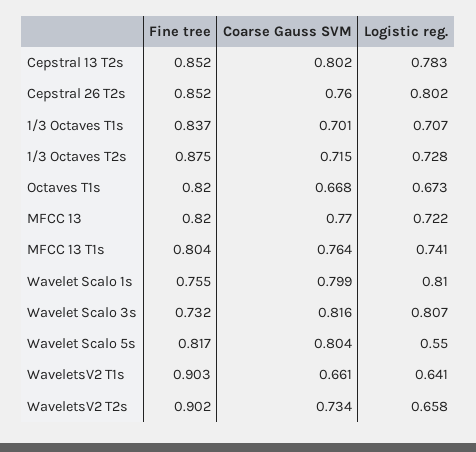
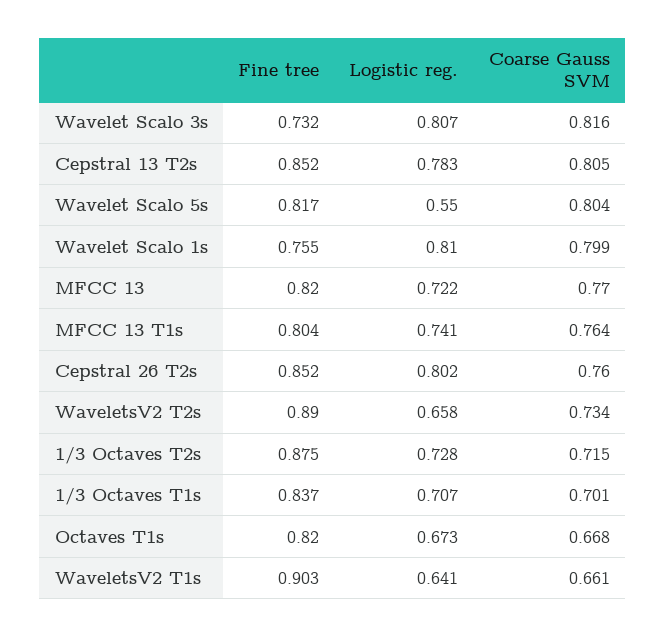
  {
    "Fine tree": {
      "Cepstral 13 T2s": 0.852,
      "Cepstral 26 T2s": 0.852,
      "1/3 Octaves T1s": 0.837,
      "1/3 Octaves T2s": 0.875,
      "Octaves T1s": 0.82,
      "MFCC 13": 0.82,
      "MFCC 13 T1s": 0.804,
      "Wavelet Scalo 1s": 0.755,
      "Wavelet Scalo 3s": 0.732,
      "Wavelet Scalo 5s": 0.817,
      "WaveletsV2 T1s": 0.903,
-     "WaveletsV2 T2s": 0.902
+     "WaveletsV2 T2s": 0.89
    },
    "Coarse Gauss SVM": {
-     "Cepstral 13 T2s": 0.802,
+     "Cepstral 13 T2s": 0.805,
      "Cepstral 26 T2s": 0.76,
      "1/3 Octaves T1s": 0.701,
      "1/3 Octaves T2s": 0.715,
      "Octaves T1s": 0.668,
      "MFCC 13": 0.77,
      "MFCC 13 T1s": 0.764,
      "Wavelet Scalo 1s": 0.799,
      "Wavelet Scalo 3s": 0.816,
      "Wavelet Scalo 5s": 0.804,
      "WaveletsV2 T1s": 0.661,
      "WaveletsV2 T2s": 0.734
    },
    "Logistic reg.": {
      "Cepstral 13 T2s": 0.783,
      "Cepstral 26 T2s": 0.802,
      "1/3 Octaves T1s": 0.707,
      "1/3 Octaves T2s": 0.728,
      "Octaves T1s": 0.673,
      "MFCC 13": 0.722,
      "MFCC 13 T1s": 0.741,
      "Wavelet Scalo 1s": 0.81,
      "Wavelet Scalo 3s": 0.807,
      "Wavelet Scalo 5s": 0.55,
      "WaveletsV2 T1s": 0.641,
      "WaveletsV2 T2s": 0.658
    }
  }

